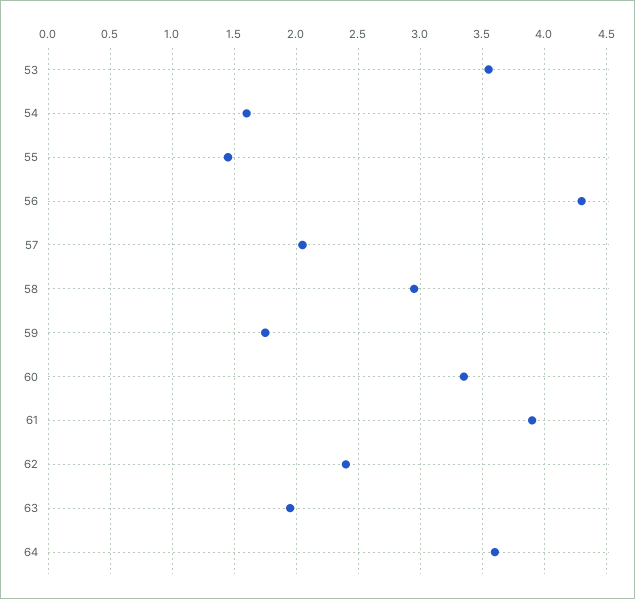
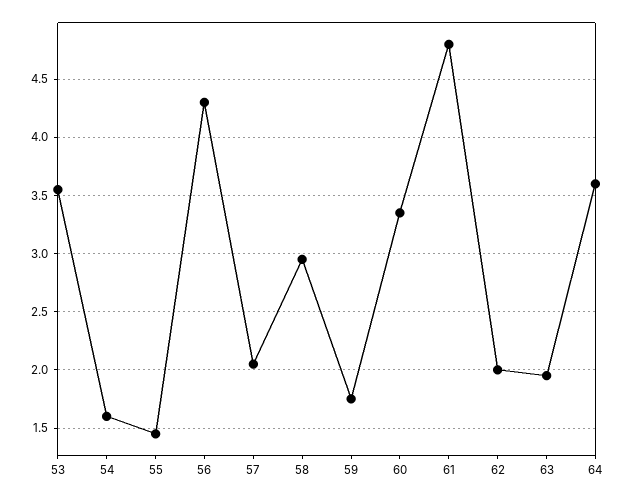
  {
    "53": 3.55,
    "54": 1.6,
    "55": 1.45,
    "56": 4.3,
    "57": 2.05,
    "58": 2.95,
    "59": 1.75,
    "60": 3.35,
-   "61": 3.9,
+   "61": 4.8,
-   "62": 2.4,
+   "62": 2,
    "63": 1.95,
    "64": 3.6
  }

